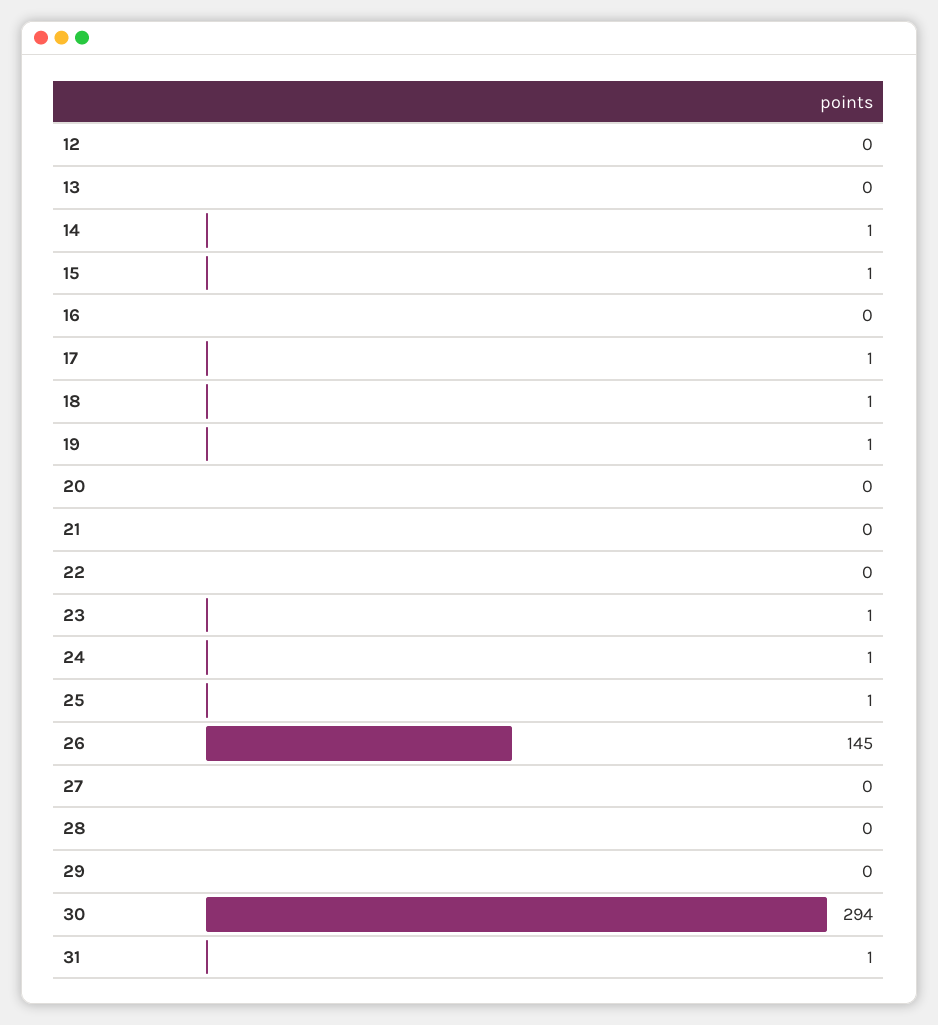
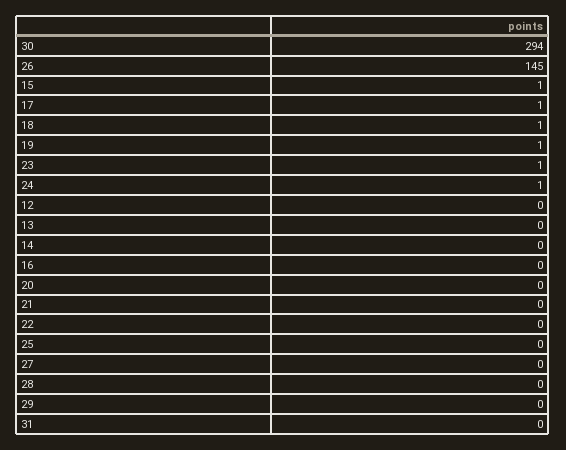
  {
    "12": 0,
    "13": 0,
-   "14": 1,
+   "14": 0,
    "15": 1,
    "16": 0,
    "17": 1,
    "18": 1,
    "19": 1,
    "20": 0,
    "21": 0,
    "22": 0,
    "23": 1,
    "24": 1,
-   "25": 1,
+   "25": 0,
    "26": 145,
    "27": 0,
    "28": 0,
    "29": 0,
    "30": 294,
-   "31": 1
+   "31": 0
  }

